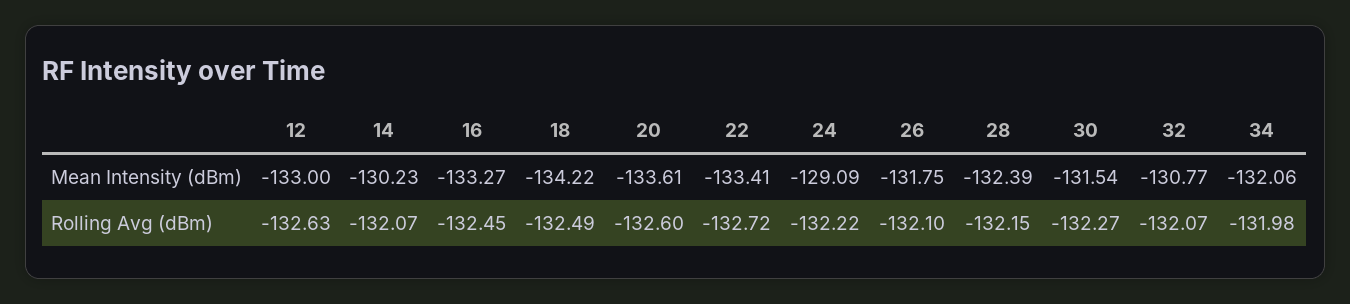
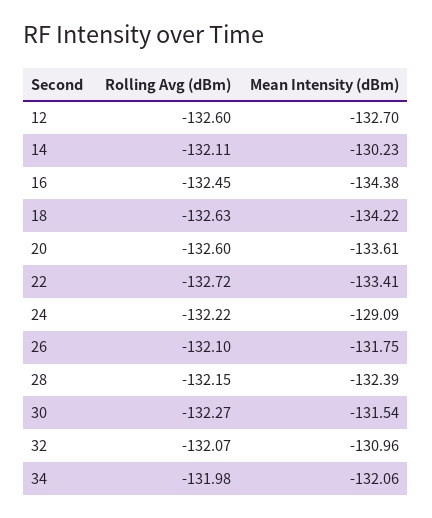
  {
    "12": {
-     "Mean Intensity (dBm)": -133,
+     "Mean Intensity (dBm)": -132.7,
-     "Rolling Avg (dBm)": -132.63
+     "Rolling Avg (dBm)": -132.6
    },
    "14": {
      "Mean Intensity (dBm)": -130.23,
-     "Rolling Avg (dBm)": -132.07
+     "Rolling Avg (dBm)": -132.11
    },
    "16": {
-     "Mean Intensity (dBm)": -133.27,
+     "Mean Intensity (dBm)": -134.38,
      "Rolling Avg (dBm)": -132.45
    },
    "18": {
      "Mean Intensity (dBm)": -134.22,
-     "Rolling Avg (dBm)": -132.49
+     "Rolling Avg (dBm)": -132.63
    },
    "20": {
      "Mean Intensity (dBm)": -133.61,
      "Rolling Avg (dBm)": -132.6
    },
    "22": {
      "Mean Intensity (dBm)": -133.41,
      "Rolling Avg (dBm)": -132.72
    },
    "24": {
      "Mean Intensity (dBm)": -129.09,
      "Rolling Avg (dBm)": -132.22
    },
    "26": {
      "Mean Intensity (dBm)": -131.75,
      "Rolling Avg (dBm)": -132.1
    },
    "28": {
      "Mean Intensity (dBm)": -132.39,
      "Rolling Avg (dBm)": -132.15
    },
    "30": {
      "Mean Intensity (dBm)": -131.54,
      "Rolling Avg (dBm)": -132.27
    },
    "32": {
-     "Mean Intensity (dBm)": -130.77,
+     "Mean Intensity (dBm)": -130.96,
      "Rolling Avg (dBm)": -132.07
    },
    "34": {
      "Mean Intensity (dBm)": -132.06,
      "Rolling Avg (dBm)": -131.98
    }
  }

